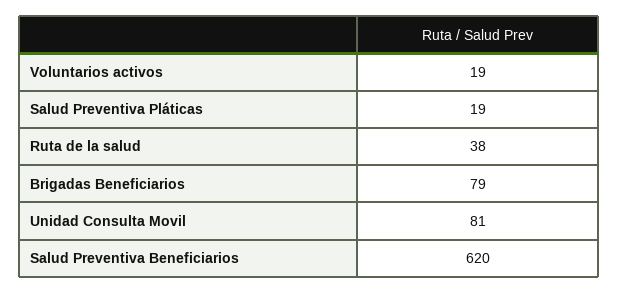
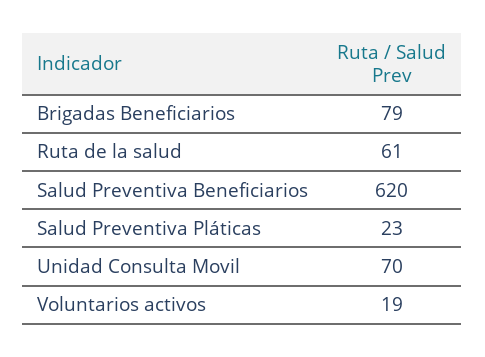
  {
    "Voluntarios activos": 19,
-   "Salud Preventiva Pláticas": 19,
+   "Salud Preventiva Pláticas": 23,
-   "Ruta de la salud": 38,
+   "Ruta de la salud": 61,
    "Brigadas Beneficiarios": 79,
-   "Unidad Consulta Movil": 81,
+   "Unidad Consulta Movil": 70,
    "Salud Preventiva Beneficiarios": 620
  }

